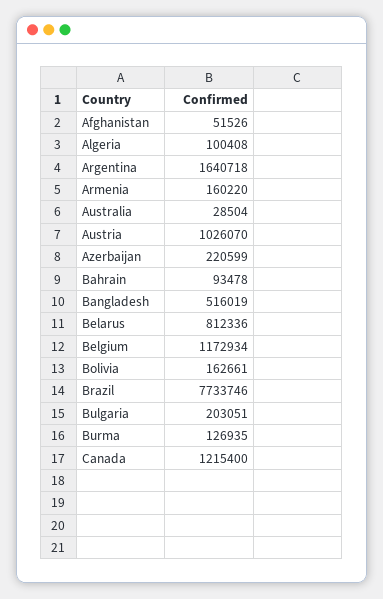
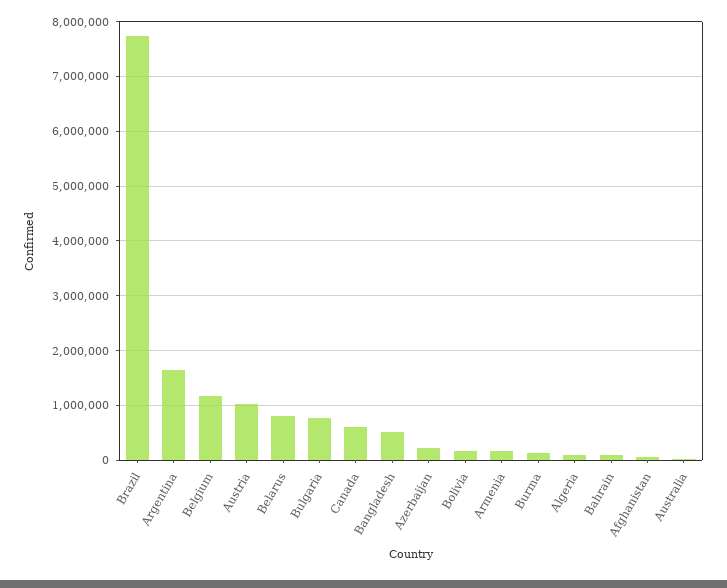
  {
    "Afghanistan": 51526,
    "Algeria": 100408,
    "Argentina": 1640718,
    "Armenia": 160220,
    "Australia": 28504,
    "Austria": 1026070,
    "Azerbaijan": 220599,
    "Bahrain": 93478,
    "Bangladesh": 516019,
    "Belarus": 812336,
    "Belgium": 1172934,
    "Bolivia": 162661,
    "Brazil": 7733746,
-   "Bulgaria": 203051,
+   "Bulgaria": 800000,
    "Burma": 126935,
-   "Canada": 1215400
+   "Canada": 600000
  }

